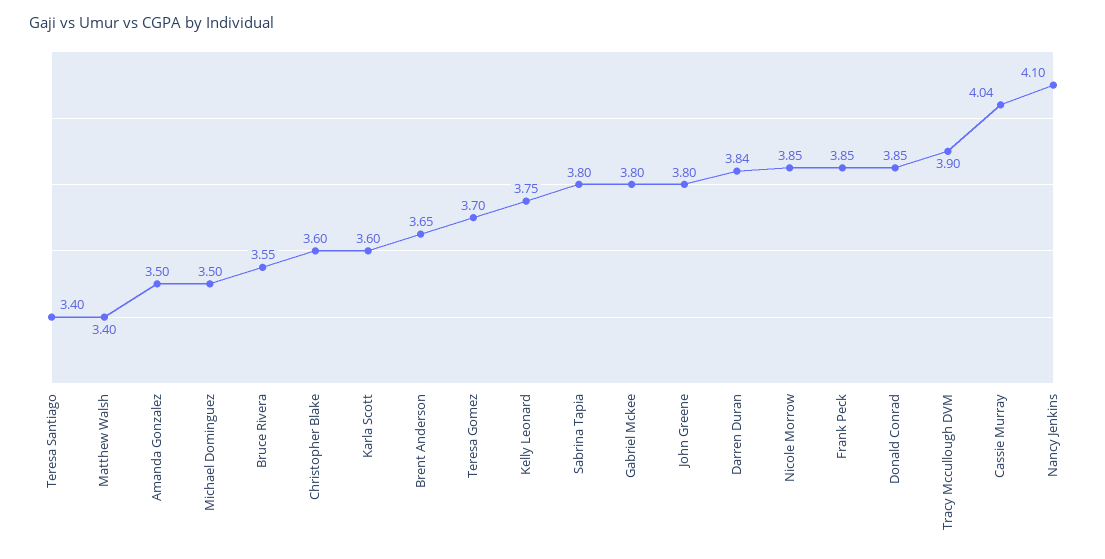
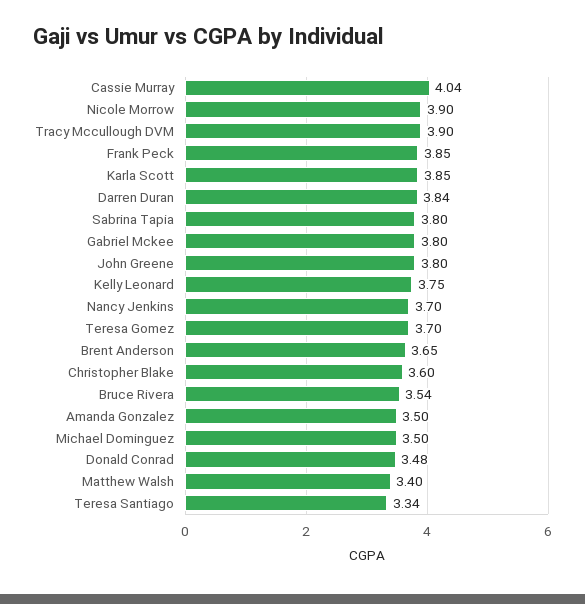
  {
-   "Teresa Santiago": 3.4,
+   "Teresa Santiago": 3.34,
    "Matthew Walsh": 3.4,
    "Amanda Gonzalez": 3.5,
    "Michael Dominguez": 3.5,
-   "Bruce Rivera": 3.55,
+   "Bruce Rivera": 3.54,
    "Christopher Blake": 3.6,
-   "Karla Scott": 3.6,
+   "Karla Scott": 3.85,
    "Brent Anderson": 3.65,
    "Teresa Gomez": 3.7,
    "Kelly Leonard": 3.75,
    "Sabrina Tapia": 3.8,
    "Gabriel Mckee": 3.8,
    "John Greene": 3.8,
    "Darren Duran": 3.84,
-   "Nicole Morrow": 3.85,
+   "Nicole Morrow": 3.9,
    "Frank Peck": 3.85,
-   "Donald Conrad": 3.85,
+   "Donald Conrad": 3.48,
    "Tracy Mccullough DVM": 3.9,
    "Cassie Murray": 4.04,
-   "Nancy Jenkins": 4.1
+   "Nancy Jenkins": 3.7
  }

